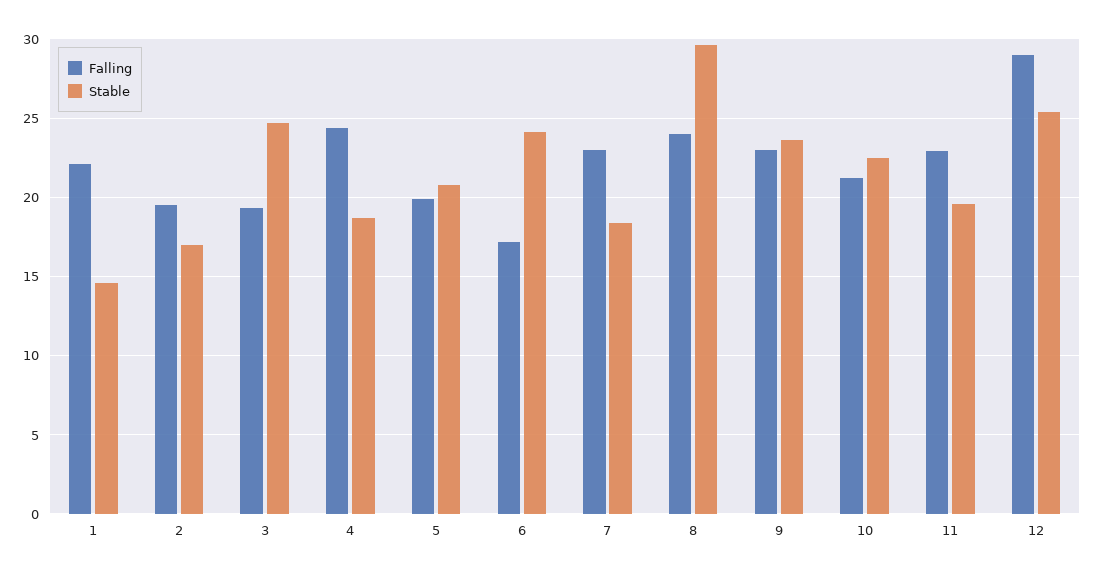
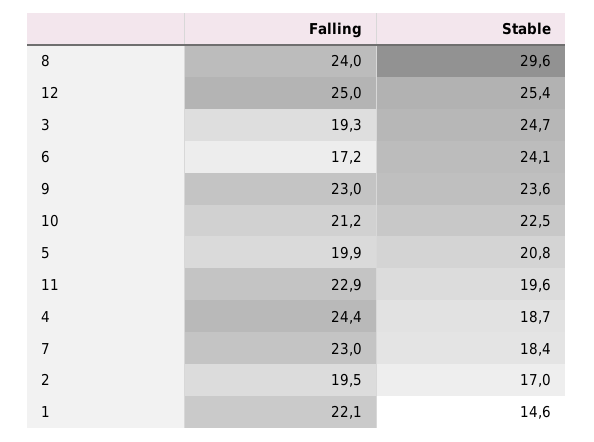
  {
    "Falling": {
      "1": 22.1,
      "2": 19.5,
      "3": 19.3,
      "4": 24.4,
      "5": 19.9,
      "6": 17.2,
      "7": 23,
      "8": 24,
      "9": 23,
      "10": 21.2,
      "11": 22.9,
-     "12": 29
+     "12": 25
    },
    "Stable": {
      "1": 14.6,
      "2": 17,
      "3": 24.7,
      "4": 18.7,
      "5": 20.8,
      "6": 24.1,
      "7": 18.4,
      "8": 29.6,
      "9": 23.6,
      "10": 22.5,
      "11": 19.6,
      "12": 25.4
    }
  }

